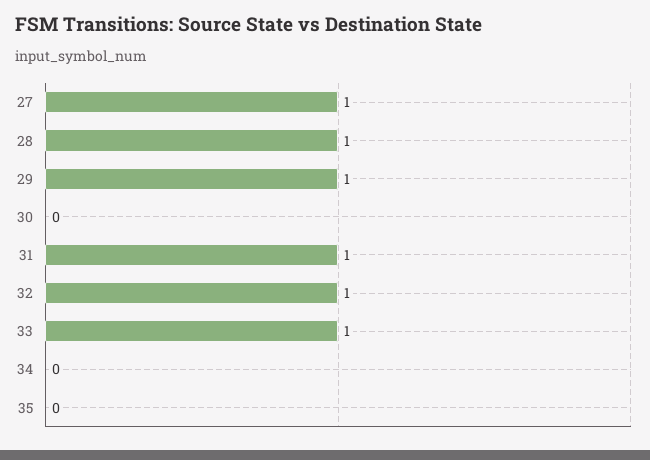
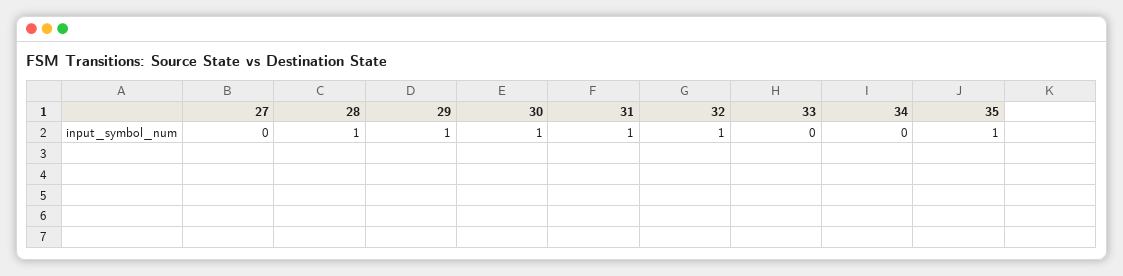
  {
-   "27": 1,
+   "27": 0,
    "28": 1,
    "29": 1,
-   "30": 0,
+   "30": 1,
    "31": 1,
    "32": 1,
-   "33": 1,
+   "33": 0,
    "34": 0,
-   "35": 0
+   "35": 1
  }

